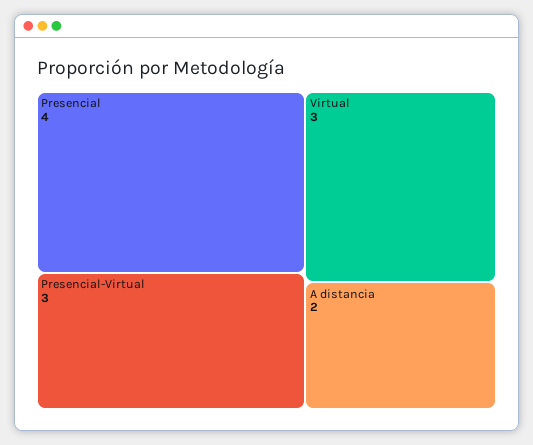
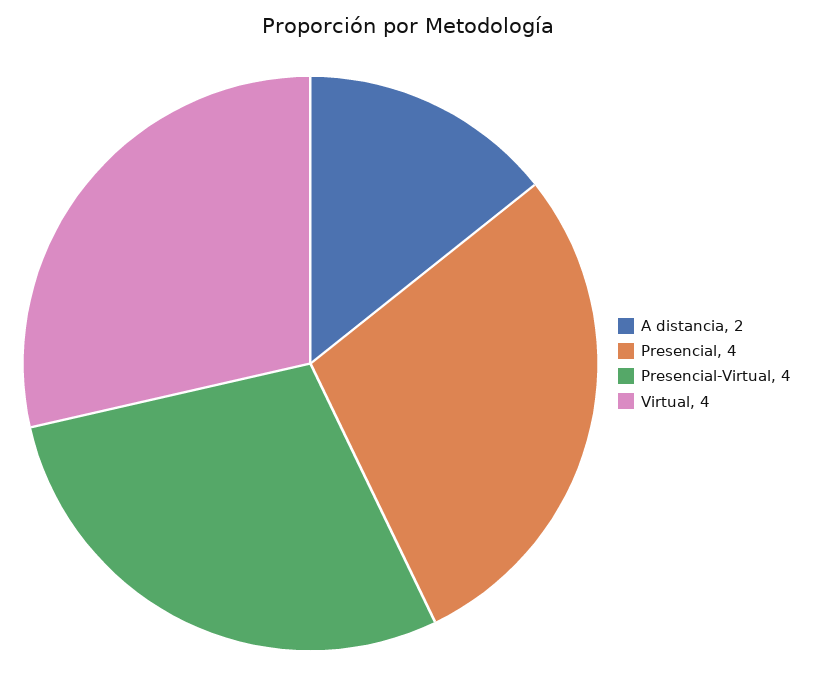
  {
    "Presencial": 4,
-   "Presencial-Virtual": 3,
+   "Presencial-Virtual": 4,
-   "Virtual": 3,
+   "Virtual": 4,
    "A distancia": 2
  }

